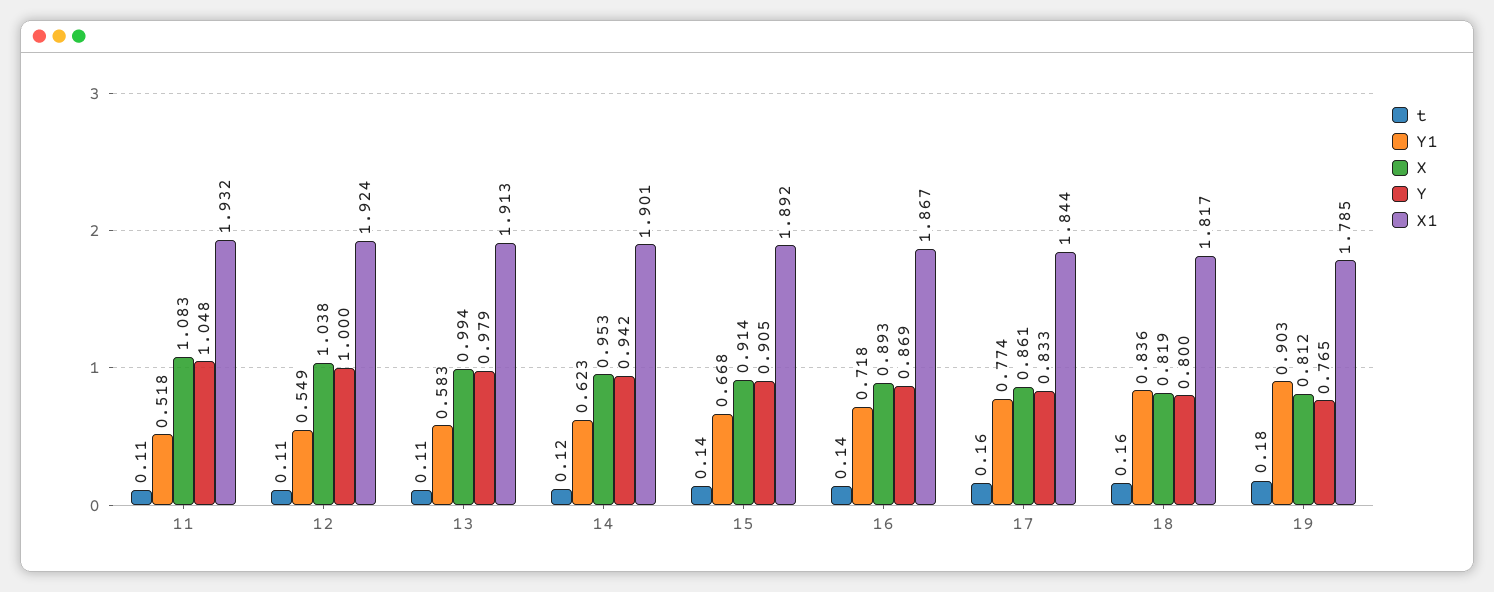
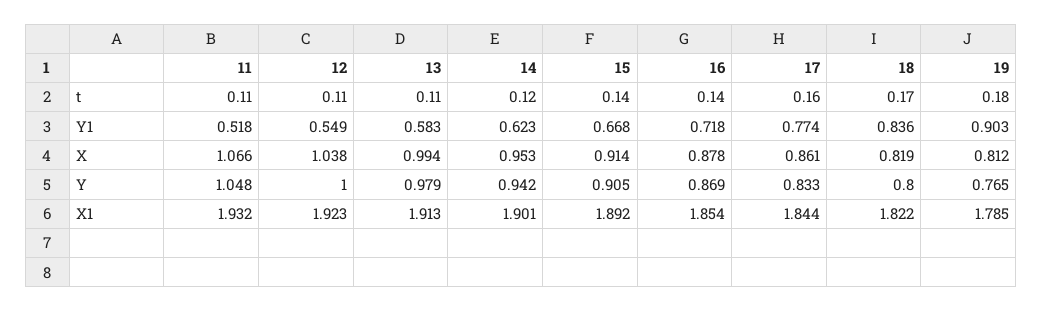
  {
    "t": {
      "11": 0.11,
      "12": 0.11,
      "13": 0.11,
      "14": 0.12,
      "15": 0.14,
      "16": 0.14,
      "17": 0.16,
-     "18": 0.16,
+     "18": 0.17,
      "19": 0.18
    },
    "Y1": {
      "11": 0.518,
      "12": 0.549,
      "13": 0.583,
      "14": 0.623,
      "15": 0.668,
      "16": 0.718,
      "17": 0.774,
      "18": 0.836,
      "19": 0.903
    },
    "X": {
-     "11": 1.083,
+     "11": 1.066,
      "12": 1.038,
      "13": 0.994,
      "14": 0.953,
      "15": 0.914,
-     "16": 0.893,
+     "16": 0.878,
      "17": 0.861,
      "18": 0.819,
      "19": 0.812
    },
    "Y": {
      "11": 1.048,
      "12": 1,
      "13": 0.979,
      "14": 0.942,
      "15": 0.905,
      "16": 0.869,
      "17": 0.833,
      "18": 0.8,
      "19": 0.765
    },
    "X1": {
      "11": 1.932,
-     "12": 1.924,
+     "12": 1.923,
      "13": 1.913,
      "14": 1.901,
      "15": 1.892,
-     "16": 1.867,
+     "16": 1.854,
      "17": 1.844,
-     "18": 1.817,
+     "18": 1.822,
      "19": 1.785
    }
  }

